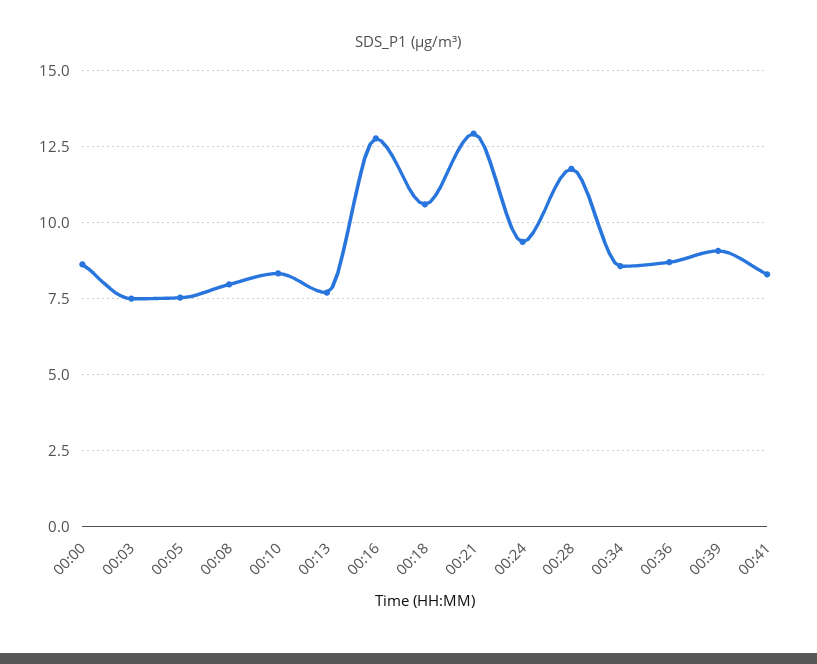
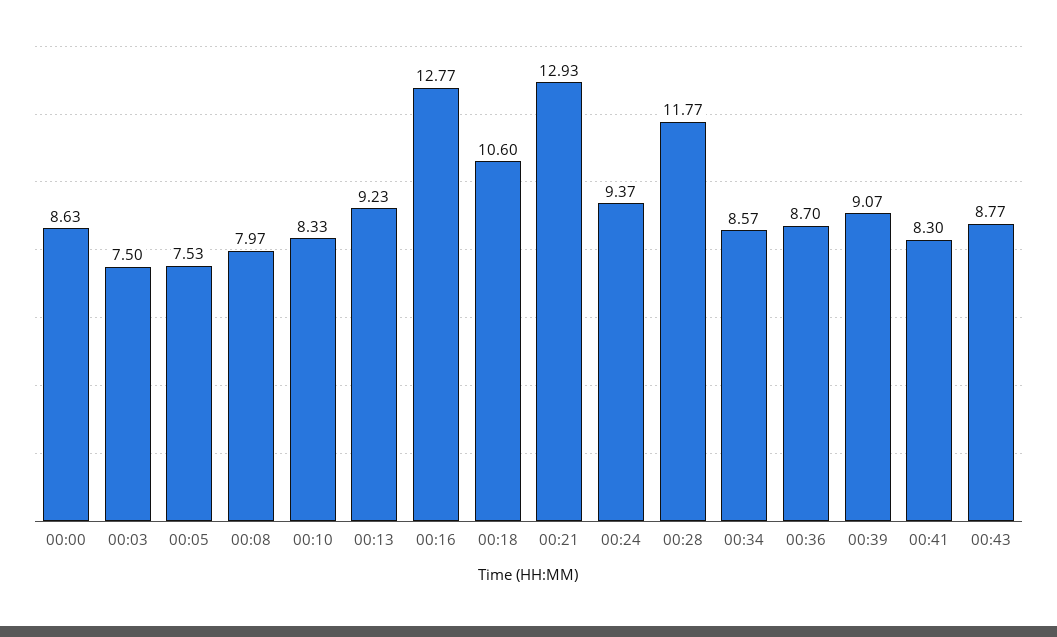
  {
    "00:00": 8.63,
    "00:03": 7.5,
    "00:05": 7.53,
    "00:08": 7.97,
    "00:10": 8.33,
-   "00:13": 7.75,
+   "00:13": 9.23,
    "00:16": 12.77,
    "00:18": 10.6,
    "00:21": 12.93,
    "00:24": 9.37,
    "00:28": 11.77,
    "00:34": 8.57,
    "00:36": 8.7,
    "00:39": 9.07,
-   "00:41": 8.3
+   "00:41": 8.3,
+   "00:43": 8.77
  }

